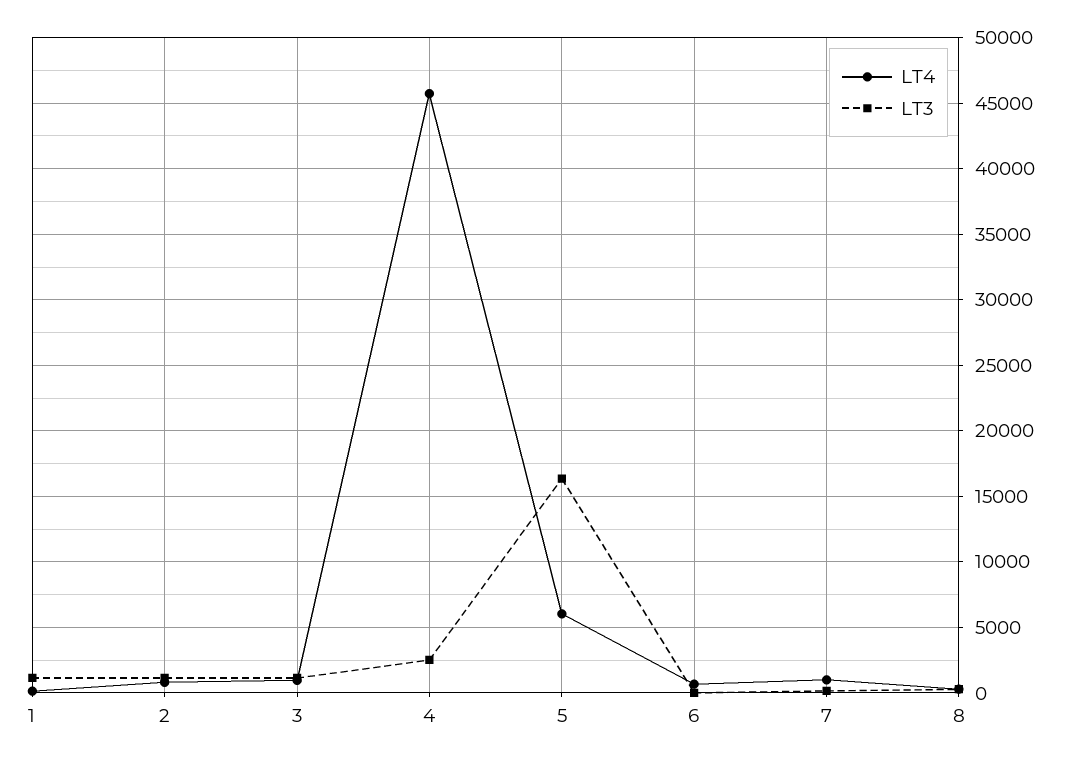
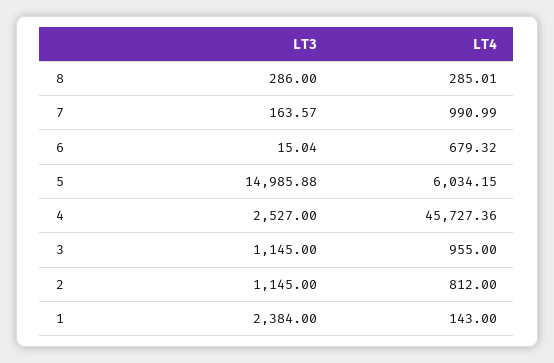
  {
    "LT4": {
      "1": 143,
      "2": 812,
      "3": 955,
      "4": 45727.36,
      "5": 6034.15,
      "6": 679.32,
      "7": 990.99,
      "8": 285.01
    },
    "LT3": {
-     "1": 1000,
+     "1": 2384,
      "2": 1145,
      "3": 1145,
      "4": 2527,
-     "5": 16500,
+     "5": 14985.88,
      "6": 15.04,
      "7": 163.57,
      "8": 286
    }
  }

